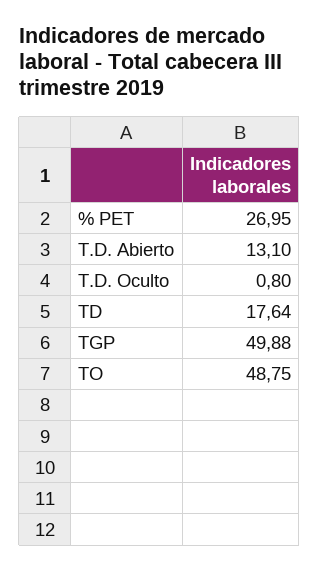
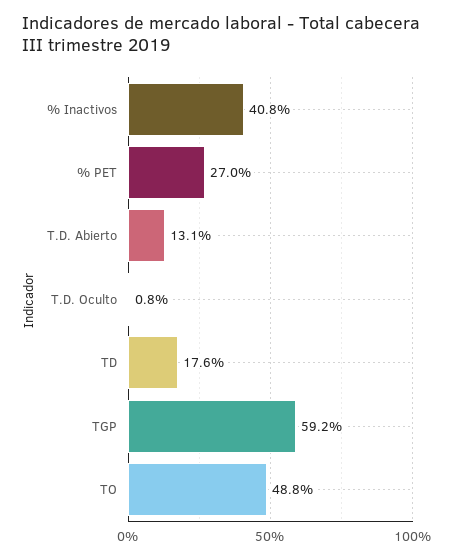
  {
    "% PET": 26.95,
    "T.D. Abierto": 13.1,
    "T.D. Oculto": 0.8,
    "TD": 17.64,
-   "TGP": 49.88,
+   "TGP": 59.2,
-   "TO": 48.75
+   "TO": 48.75,
+   "% Inactivos": 40.8
  }

